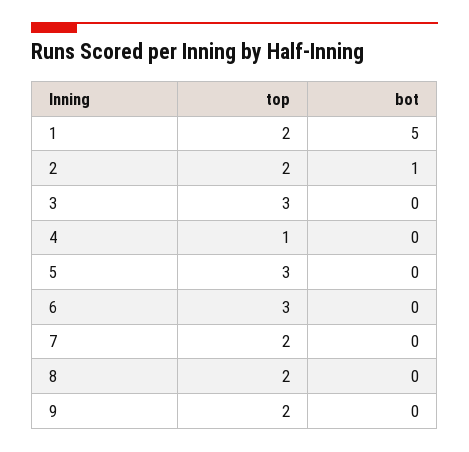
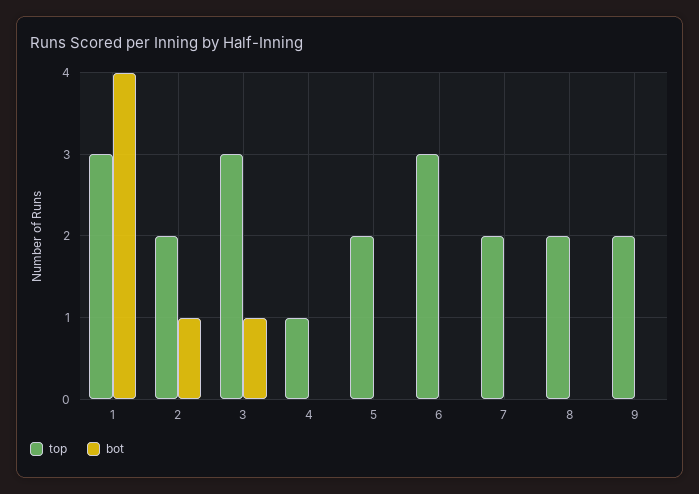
  {
    "top": {
-     "1": 2,
+     "1": 3,
      "2": 2,
      "3": 3,
      "4": 1,
-     "5": 3,
+     "5": 2,
      "6": 3,
      "7": 2,
      "8": 2,
      "9": 2
    },
    "bot": {
-     "1": 5,
+     "1": 4,
      "2": 1,
-     "3": 0,
+     "3": 1,
      "4": 0,
      "5": 0,
      "6": 0,
      "7": 0,
      "8": 0,
      "9": 0
    }
  }

